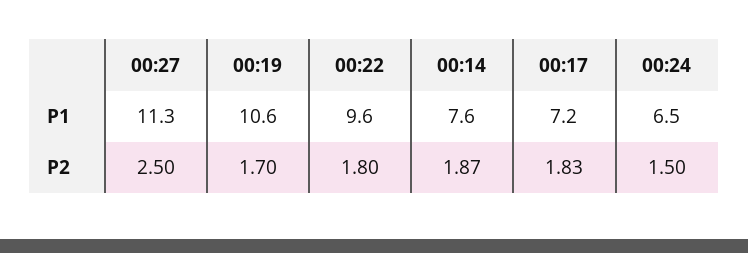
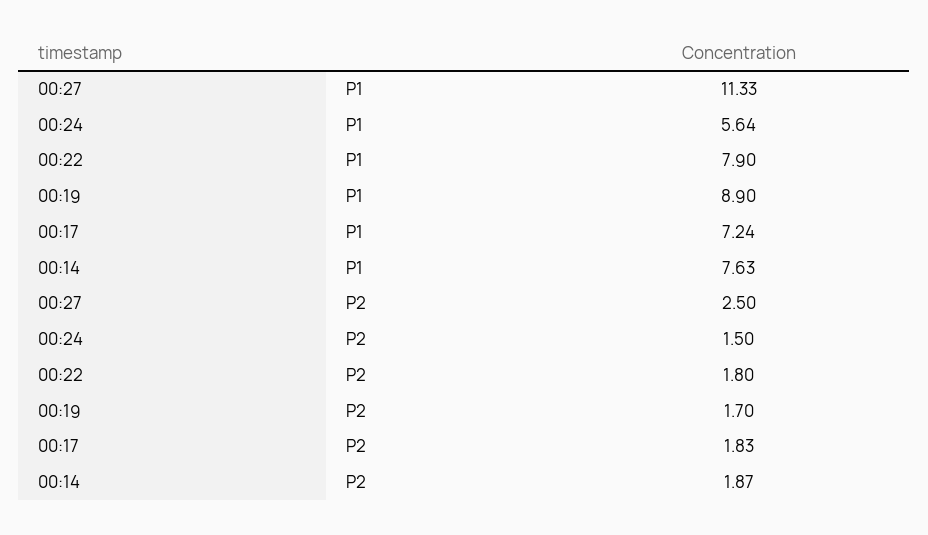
  {
    "00:27": {
      "P1": 11.33,
      "P2": 2.5
    },
    "00:19": {
-     "P1": 10.6,
+     "P1": 8.9,
      "P2": 1.7
    },
    "00:22": {
-     "P1": 9.6,
+     "P1": 7.9,
      "P2": 1.8
    },
    "00:14": {
      "P1": 7.63,
      "P2": 1.87
    },
    "00:17": {
      "P1": 7.24,
      "P2": 1.83
    },
    "00:24": {
-     "P1": 6.5,
+     "P1": 5.64,
      "P2": 1.5
    }
  }

